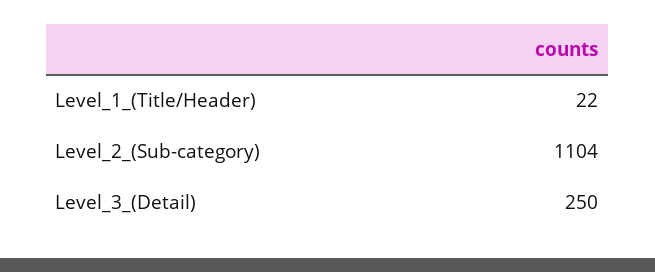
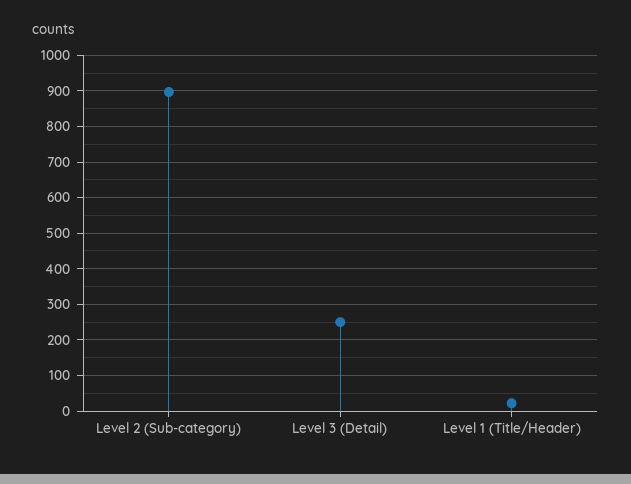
  {
    "Level_1_(Title/Header)": 22,
-   "Level_2_(Sub-category)": 1104,
+   "Level_2_(Sub-category)": 900,
    "Level_3_(Detail)": 250
  }

